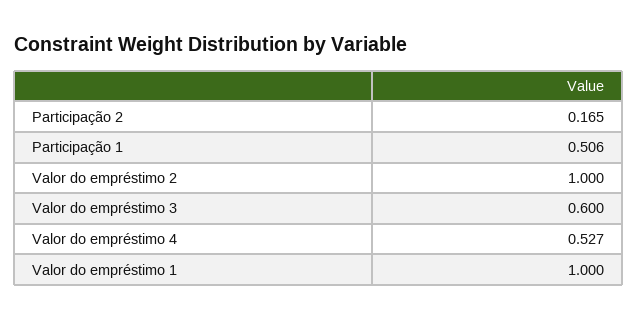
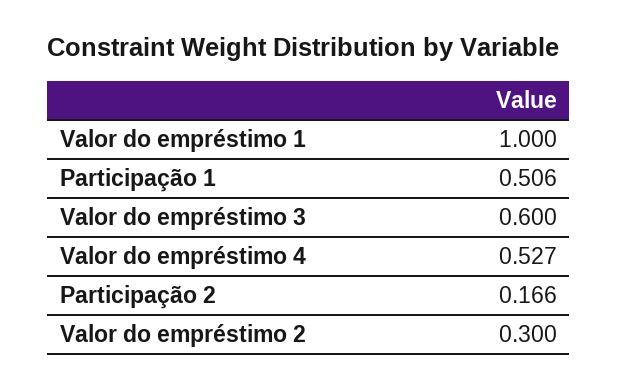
  {
-   "Participação 2": 0.165,
+   "Participação 2": 0.166,
    "Participação 1": 0.506,
-   "Valor do empréstimo 2": 1,
+   "Valor do empréstimo 2": 0.3,
    "Valor do empréstimo 3": 0.6,
    "Valor do empréstimo 4": 0.527,
    "Valor do empréstimo 1": 1
  }

